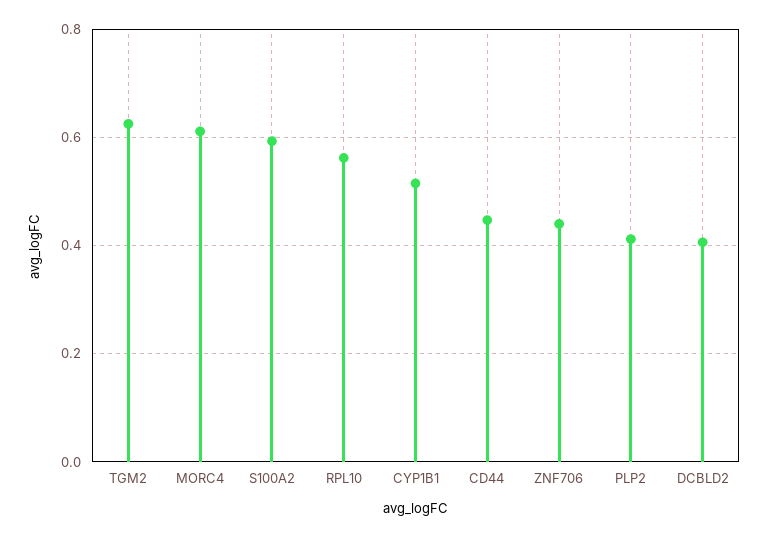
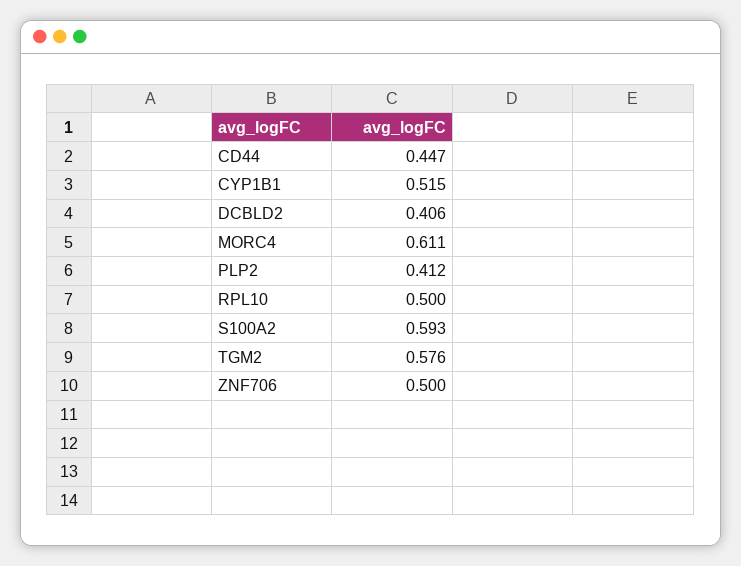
  {
-   "TGM2": 0.62,
+   "TGM2": 0.576,
    "MORC4": 0.611,
    "S100A2": 0.593,
-   "RPL10": 0.56,
+   "RPL10": 0.5,
    "CYP1B1": 0.515,
    "CD44": 0.447,
-   "ZNF706": 0.44,
+   "ZNF706": 0.5,
    "PLP2": 0.412,
    "DCBLD2": 0.406
  }

